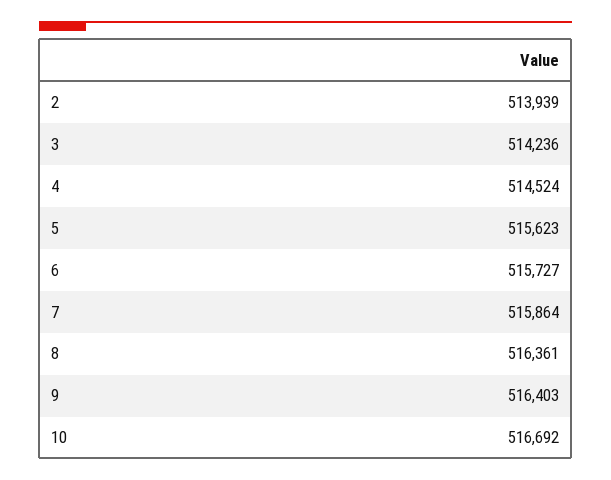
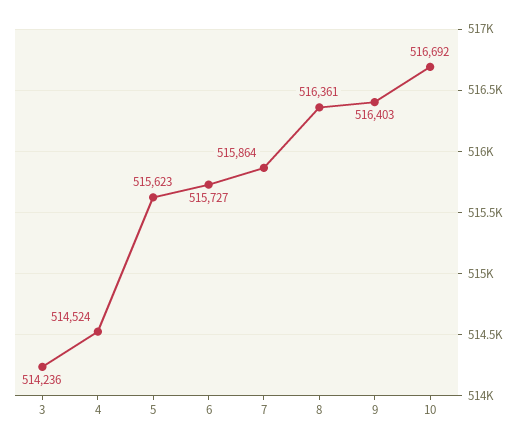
  {
-   "2": 513939,
    "3": 514236,
    "4": 514524,
    "5": 515623,
    "6": 515727,
    "7": 515864,
    "8": 516361,
    "9": 516403,
    "10": 516692
  }

